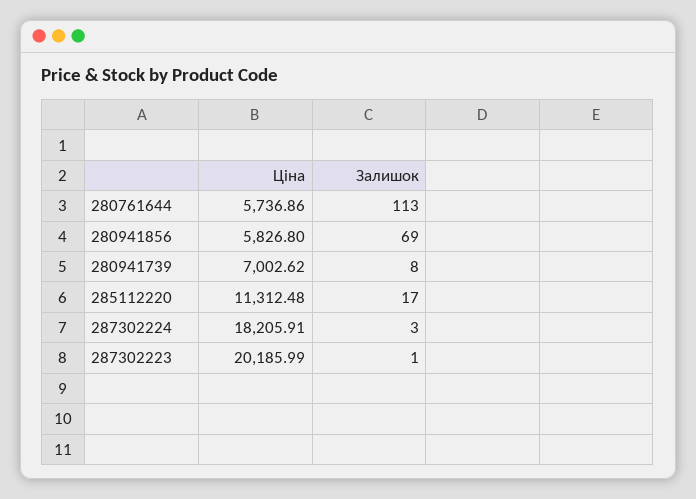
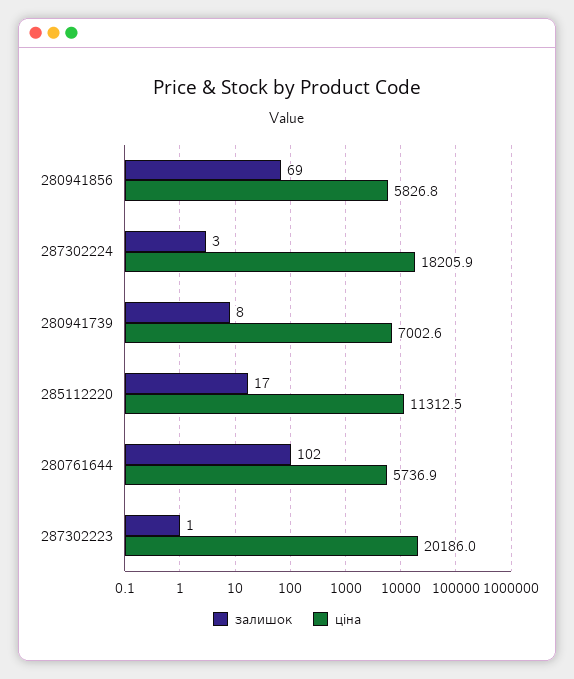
  {
    "Ціна": {
      "280761644": 5736.86,
      "280941856": 5826.8,
      "280941739": 7002.62,
      "285112220": 11312.48,
      "287302224": 18205.91,
      "287302223": 20185.99
    },
    "Залишок": {
-     "280761644": 113,
+     "280761644": 102,
      "280941856": 69,
      "280941739": 8,
      "285112220": 17,
      "287302224": 3,
      "287302223": 1
    }
  }

